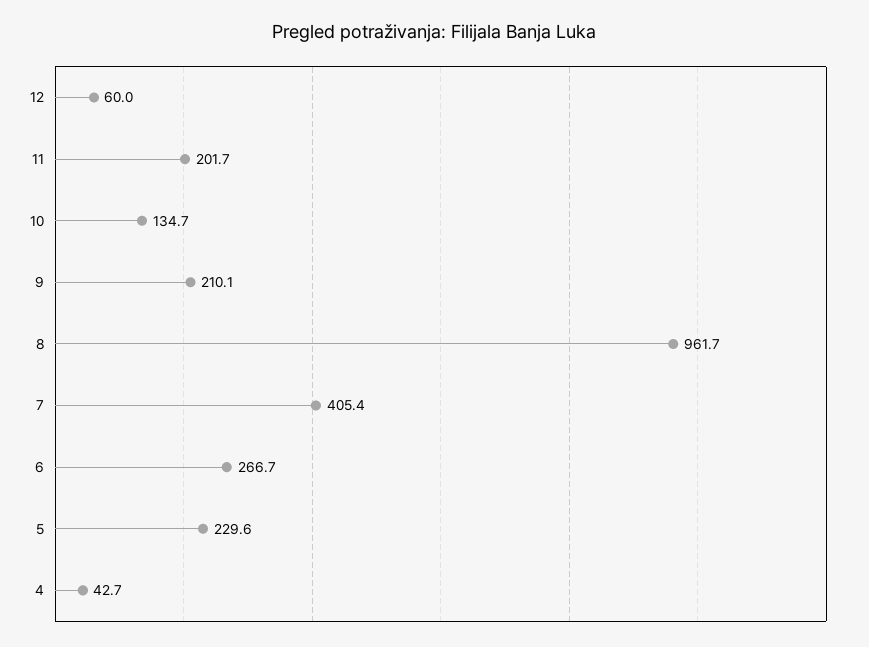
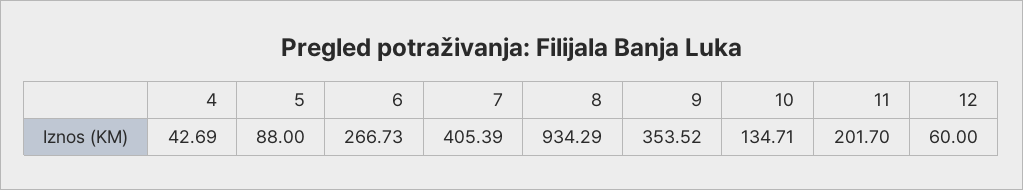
  {
    "12": 60,
    "11": 201.7,
    "10": 134.71,
-   "9": 210.1,
+   "9": 353.52,
-   "8": 961.7,
+   "8": 934.29,
    "7": 405.39,
    "6": 266.73,
-   "5": 229.6,
+   "5": 88,
    "4": 42.69
  }

